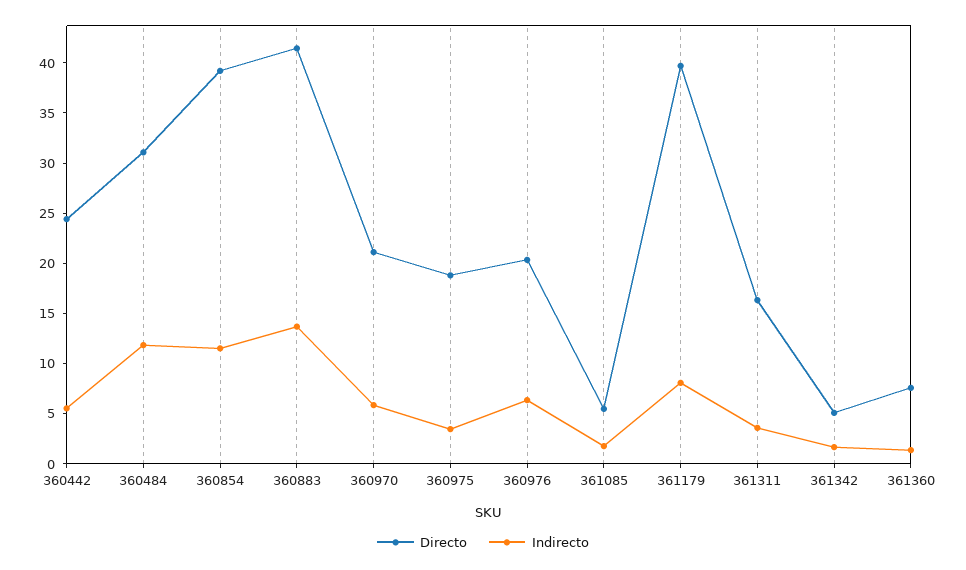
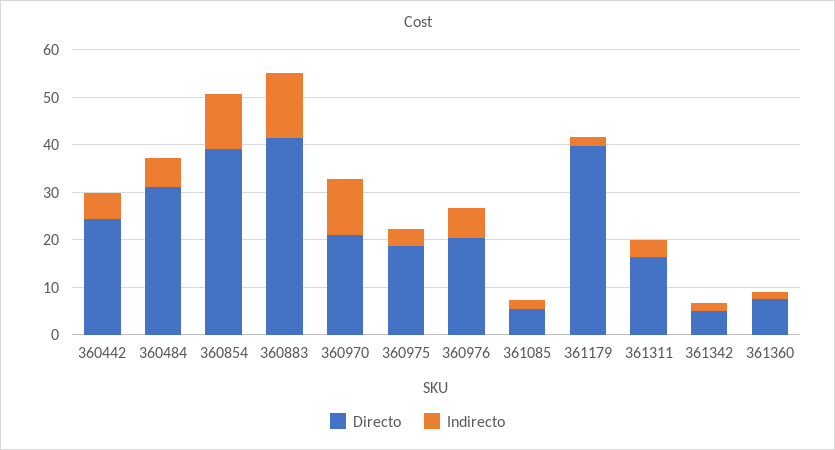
  {
    "Directo": {
      "360442": 24,
      "360484": 31,
      "360854": 39,
      "360883": 41,
      "360970": 21,
      "360975": 19,
      "360976": 20,
      "361085": 5,
      "361179": 40,
      "361311": 16,
      "361342": 5,
      "361360": 8
    },
    "Indirecto": {
      "360442": 6,
-     "360484": 12,
+     "360484": 6,
      "360854": 12,
      "360883": 14,
-     "360970": 6,
+     "360970": 12,
      "360975": 3,
      "360976": 6,
      "361085": 2,
-     "361179": 8,
+     "361179": 2,
      "361311": 4,
      "361342": 2,
      "361360": 1
    }
  }

